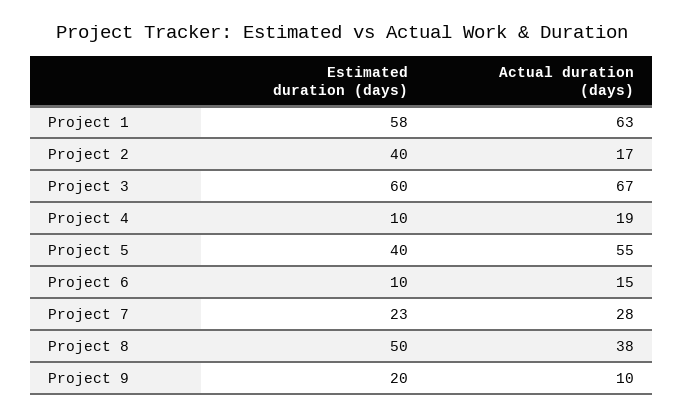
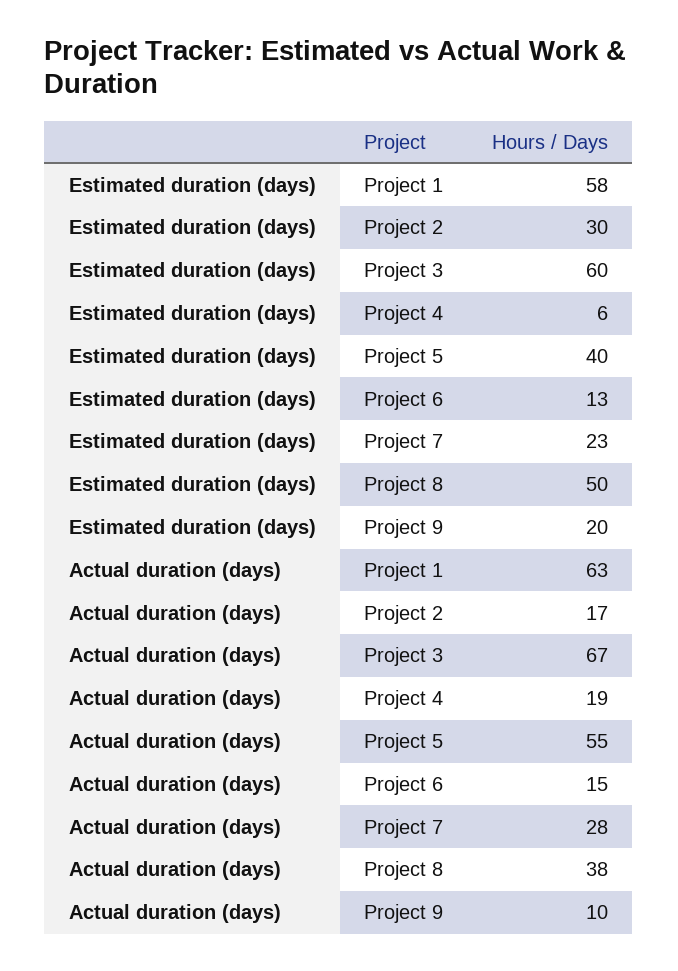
  {
    "Estimated duration (days)": {
      "Project 1": 58,
-     "Project 2": 40,
+     "Project 2": 30,
      "Project 3": 60,
-     "Project 4": 10,
+     "Project 4": 6,
      "Project 5": 40,
-     "Project 6": 10,
+     "Project 6": 13,
      "Project 7": 23,
      "Project 8": 50,
      "Project 9": 20
    },
    "Actual duration (days)": {
      "Project 1": 63,
      "Project 2": 17,
      "Project 3": 67,
      "Project 4": 19,
      "Project 5": 55,
      "Project 6": 15,
      "Project 7": 28,
      "Project 8": 38,
      "Project 9": 10
    }
  }

